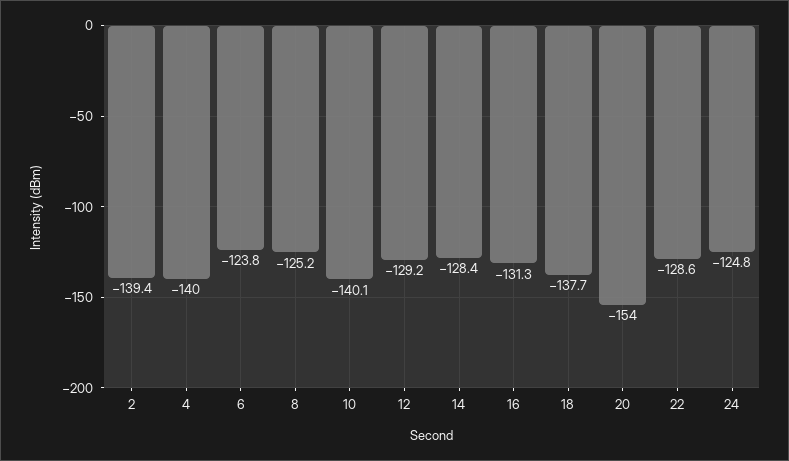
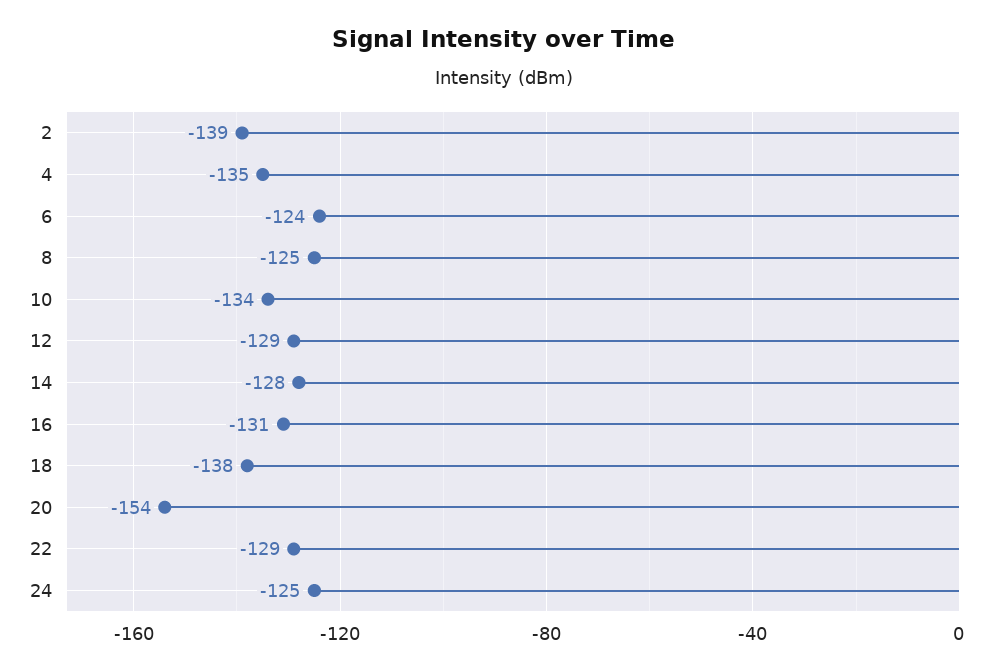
  {
    "2": -139.4,
-   "4": -140,
+   "4": -135,
    "6": -123.8,
    "8": -125.2,
-   "10": -140.1,
+   "10": -134,
    "12": -129.2,
    "14": -128.4,
    "16": -131.3,
    "18": -137.7,
    "20": -154,
    "22": -128.6,
    "24": -124.8
  }

